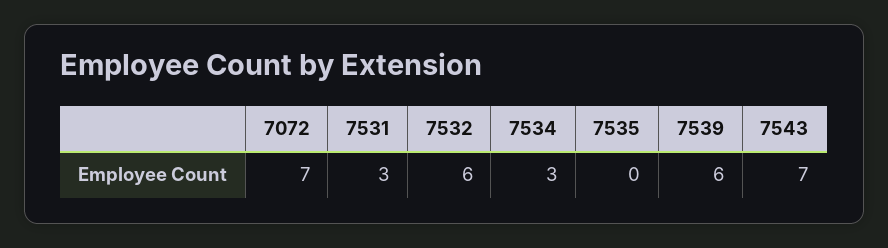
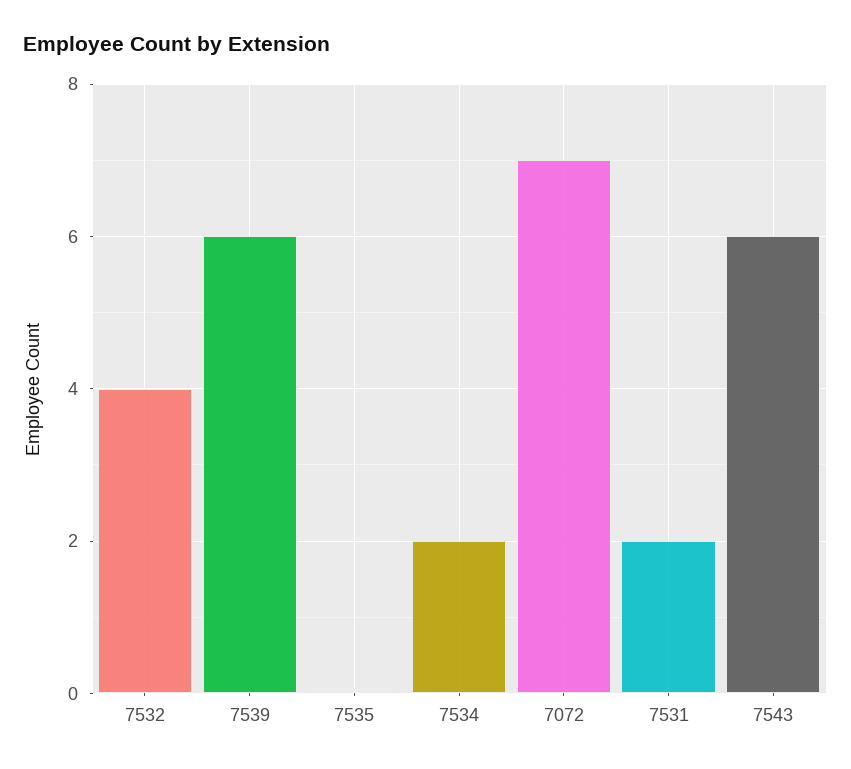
  {
    "7072": 7,
-   "7531": 3,
+   "7531": 2,
-   "7532": 6,
+   "7532": 4,
-   "7534": 3,
+   "7534": 2,
    "7535": 0,
    "7539": 6,
-   "7543": 7
+   "7543": 6
  }

